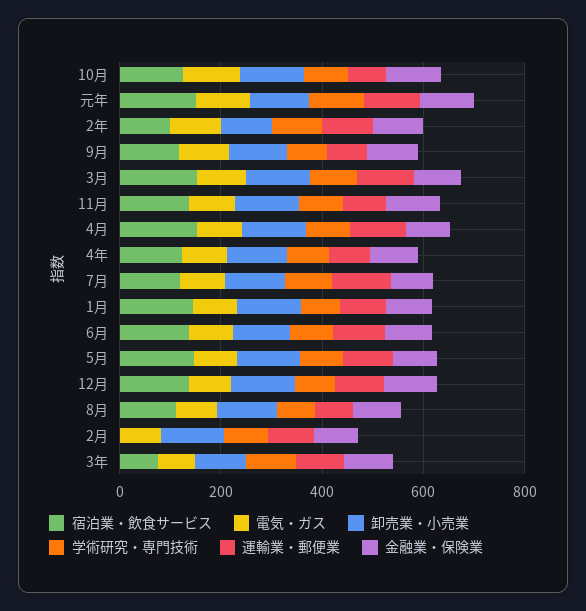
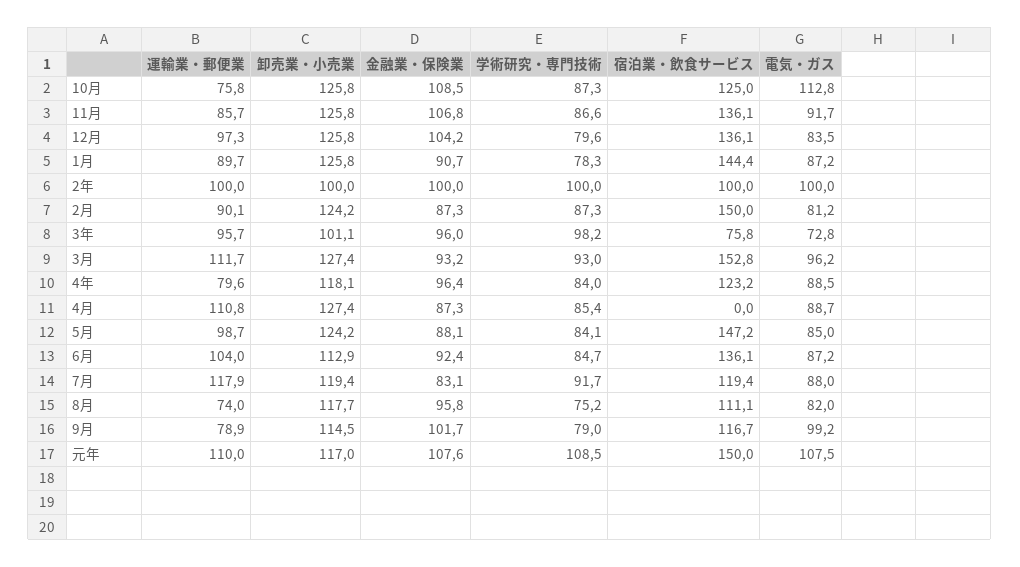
  {
    "宿泊業・飲食サービス": {
      "10月": 125,
      "元年": 150,
      "2年": 100,
      "9月": 116.7,
      "3月": 152.8,
      "11月": 136.1,
-     "4月": 150,
+     "4月": 0,
      "4年": 123.2,
      "7月": 119.4,
      "1月": 144.4,
      "6月": 136.1,
      "5月": 147.2,
      "12月": 136.1,
      "8月": 111.1,
-     "2月": 0,
+     "2月": 150,
      "3年": 75.8
    },
    "電気・ガス": {
      "10月": 112.8,
      "元年": 107.5,
      "2年": 100,
      "9月": 99.2,
      "3月": 96.2,
      "11月": 91.7,
      "4月": 88.7,
      "4年": 88.5,
      "7月": 88,
      "1月": 87.2,
      "6月": 87.2,
      "5月": 85,
      "12月": 83.5,
      "8月": 82,
      "2月": 81.2,
      "3年": 72.8
    },
    "卸売業・小売業": {
      "10月": 125.8,
      "元年": 117,
      "2年": 100,
      "9月": 114.5,
      "3月": 127.4,
      "11月": 125.8,
      "4月": 127.4,
      "4年": 118.1,
      "7月": 119.4,
      "1月": 125.8,
      "6月": 112.9,
      "5月": 124.2,
      "12月": 125.8,
      "8月": 117.7,
      "2月": 124.2,
      "3年": 101.1
    },
    "学術研究・専門技術": {
      "10月": 87.3,
      "元年": 108.5,
      "2年": 100,
      "9月": 79,
      "3月": 93,
      "11月": 86.6,
      "4月": 85.4,
      "4年": 84,
      "7月": 91.7,
      "1月": 78.3,
      "6月": 84.7,
      "5月": 84.1,
      "12月": 79.6,
      "8月": 75.2,
      "2月": 87.3,
      "3年": 98.2
    },
    "運輸業・郵便業": {
      "10月": 75.8,
      "元年": 110,
      "2年": 100,
      "9月": 78.9,
      "3月": 111.7,
      "11月": 85.7,
      "4月": 110.8,
      "4年": 79.6,
      "7月": 117.9,
      "1月": 89.7,
      "6月": 104,
      "5月": 98.7,
      "12月": 97.3,
      "8月": 74,
      "2月": 90.1,
      "3年": 95.7
    },
    "金融業・保険業": {
      "10月": 108.5,
      "元年": 107.6,
      "2年": 100,
      "9月": 101.7,
      "3月": 93.2,
      "11月": 106.8,
      "4月": 87.3,
      "4年": 96.4,
      "7月": 83.1,
      "1月": 90.7,
      "6月": 92.4,
      "5月": 88.1,
      "12月": 104.2,
      "8月": 95.8,
      "2月": 87.3,
      "3年": 96
    }
  }

